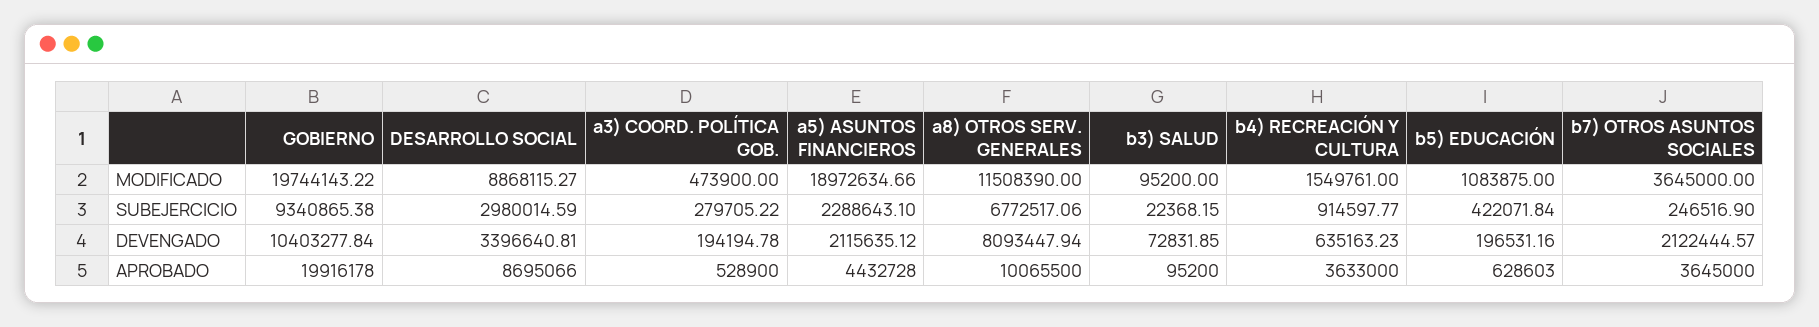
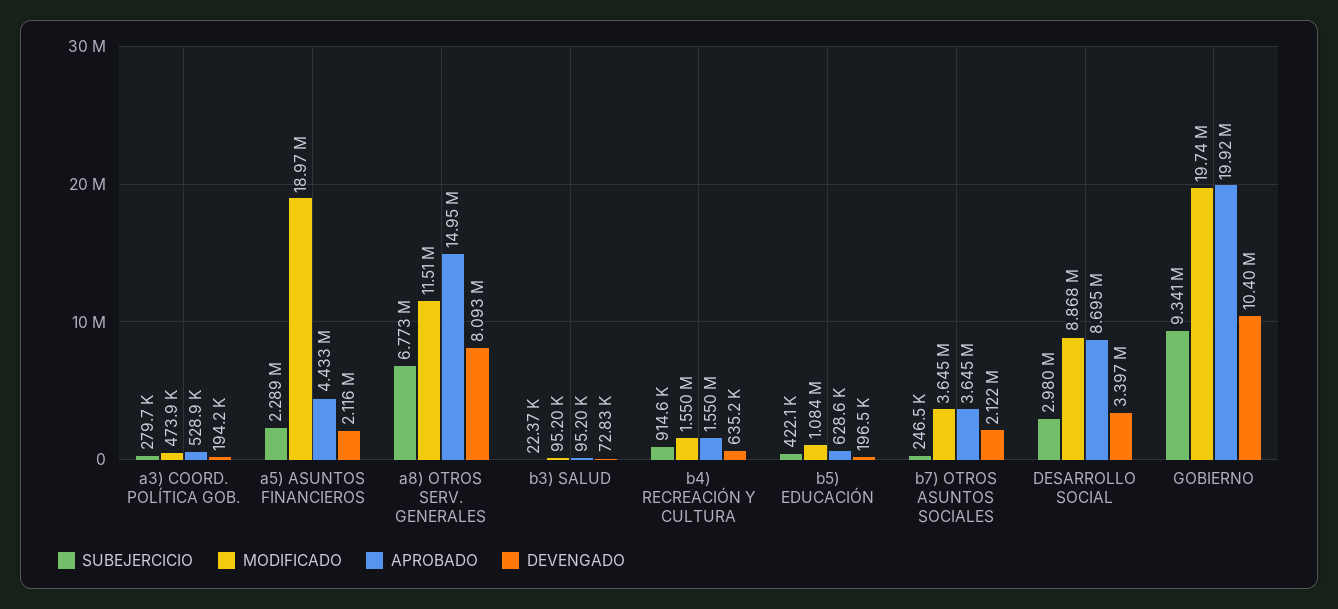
  {
    "MODIFICADO": {
      "GOBIERNO": 19744143.22,
      "DESARROLLO SOCIAL": 8868115.27,
      "a3) COORD. POLÍTICA GOB.": 473900,
      "a5) ASUNTOS FINANCIEROS": 18972634.66,
      "a8) OTROS SERV. GENERALES": 11508390,
      "b3) SALUD": 95200,
      "b4) RECREACIÓN Y CULTURA": 1549761,
      "b5) EDUCACIÓN": 1083875,
      "b7) OTROS ASUNTOS SOCIALES": 3645000
    },
    "SUBEJERCICIO": {
      "GOBIERNO": 9340865.38,
      "DESARROLLO SOCIAL": 2980014.59,
      "a3) COORD. POLÍTICA GOB.": 279705.22,
      "a5) ASUNTOS FINANCIEROS": 2288643.1,
      "a8) OTROS SERV. GENERALES": 6772517.06,
      "b3) SALUD": 22368.15,
      "b4) RECREACIÓN Y CULTURA": 914597.77,
      "b5) EDUCACIÓN": 422071.84,
      "b7) OTROS ASUNTOS SOCIALES": 246516.9
    },
    "DEVENGADO": {
      "GOBIERNO": 10403277.84,
      "DESARROLLO SOCIAL": 3396640.81,
      "a3) COORD. POLÍTICA GOB.": 194194.78,
      "a5) ASUNTOS FINANCIEROS": 2115635.12,
      "a8) OTROS SERV. GENERALES": 8093447.94,
      "b3) SALUD": 72831.85,
      "b4) RECREACIÓN Y CULTURA": 635163.23,
      "b5) EDUCACIÓN": 196531.16,
      "b7) OTROS ASUNTOS SOCIALES": 2122444.57
    },
    "APROBADO": {
      "GOBIERNO": 19916178,
      "DESARROLLO SOCIAL": 8695066,
      "a3) COORD. POLÍTICA GOB.": 528900,
      "a5) ASUNTOS FINANCIEROS": 4432728,
-     "a8) OTROS SERV. GENERALES": 10065500,
+     "a8) OTROS SERV. GENERALES": 14950000,
      "b3) SALUD": 95200,
-     "b4) RECREACIÓN Y CULTURA": 3633000,
+     "b4) RECREACIÓN Y CULTURA": 1550000,
      "b5) EDUCACIÓN": 628603,
      "b7) OTROS ASUNTOS SOCIALES": 3645000
    }
  }

